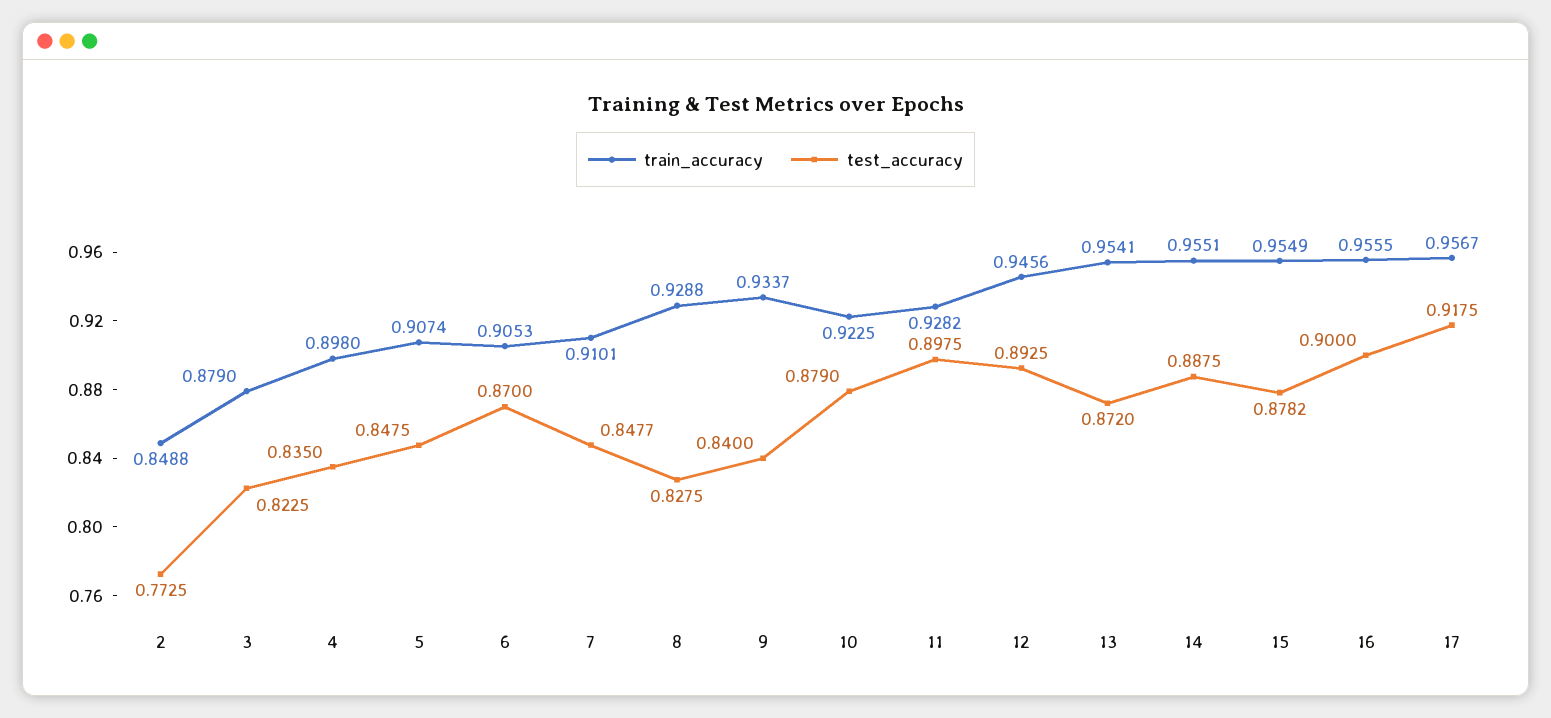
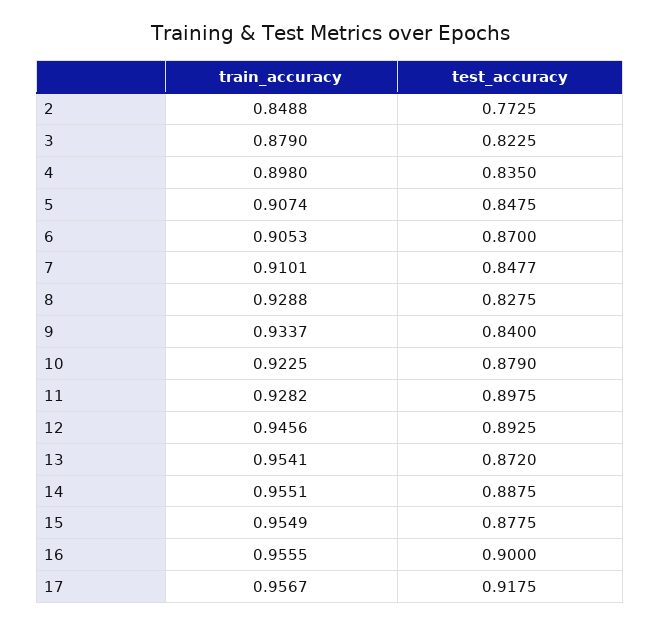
  {
    "train_accuracy": {
      "2": 0.8488,
      "3": 0.879,
      "4": 0.898,
      "5": 0.9074,
      "6": 0.9053,
      "7": 0.9101,
      "8": 0.9288,
      "9": 0.9337,
      "10": 0.9225,
      "11": 0.9282,
      "12": 0.9456,
      "13": 0.9541,
      "14": 0.9551,
      "15": 0.9549,
      "16": 0.9555,
      "17": 0.9567
    },
    "test_accuracy": {
      "2": 0.7725,
      "3": 0.8225,
      "4": 0.835,
      "5": 0.8475,
      "6": 0.87,
      "7": 0.8477,
      "8": 0.8275,
      "9": 0.84,
      "10": 0.879,
      "11": 0.8975,
      "12": 0.8925,
      "13": 0.872,
      "14": 0.8875,
-     "15": 0.8782,
+     "15": 0.8775,
      "16": 0.9,
      "17": 0.9175
    }
  }

